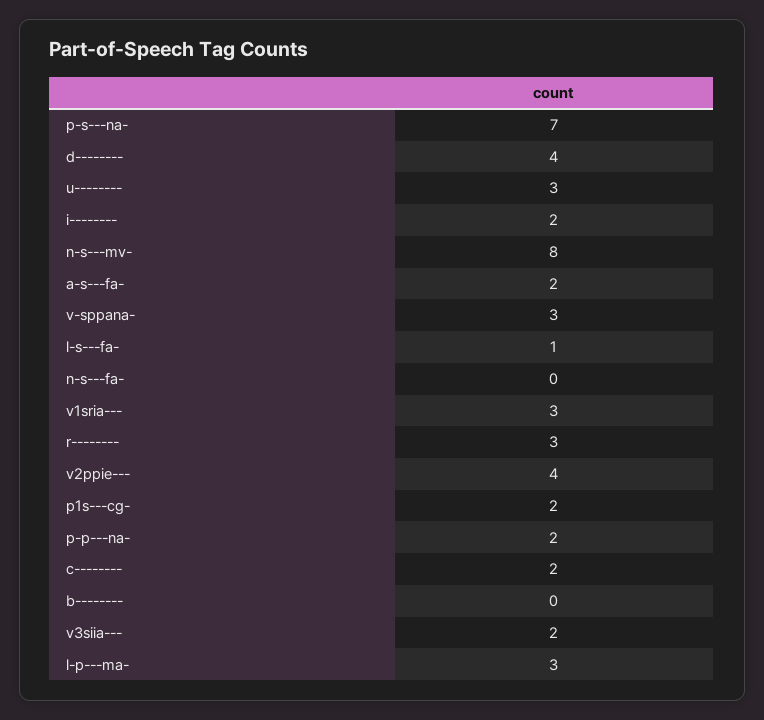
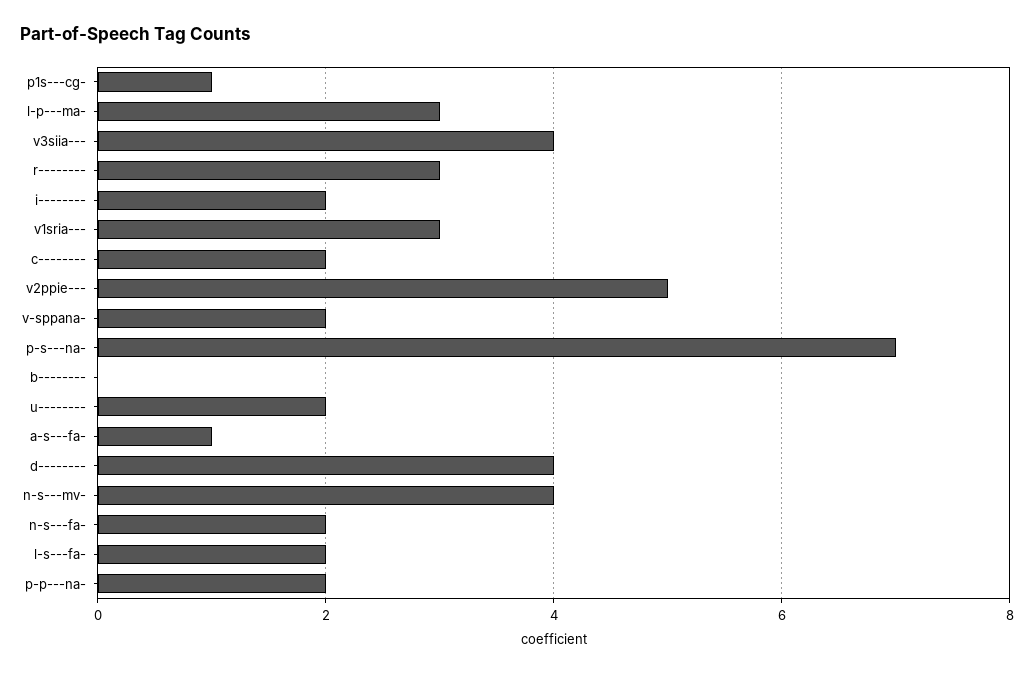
  {
    "p-s---na-": 7,
    "d--------": 4,
-   "u--------": 3,
+   "u--------": 2,
    "i--------": 2,
-   "n-s---mv-": 8,
+   "n-s---mv-": 4,
-   "a-s---fa-": 2,
+   "a-s---fa-": 1,
-   "v-sppana-": 3,
+   "v-sppana-": 2,
-   "l-s---fa-": 1,
+   "l-s---fa-": 2,
-   "n-s---fa-": 0,
+   "n-s---fa-": 2,
    "v1sria---": 3,
    "r--------": 3,
-   "v2ppie---": 4,
+   "v2ppie---": 5,
-   "p1s---cg-": 2,
+   "p1s---cg-": 1,
    "p-p---na-": 2,
    "c--------": 2,
    "b--------": 0,
-   "v3siia---": 2,
+   "v3siia---": 4,
    "l-p---ma-": 3
  }

